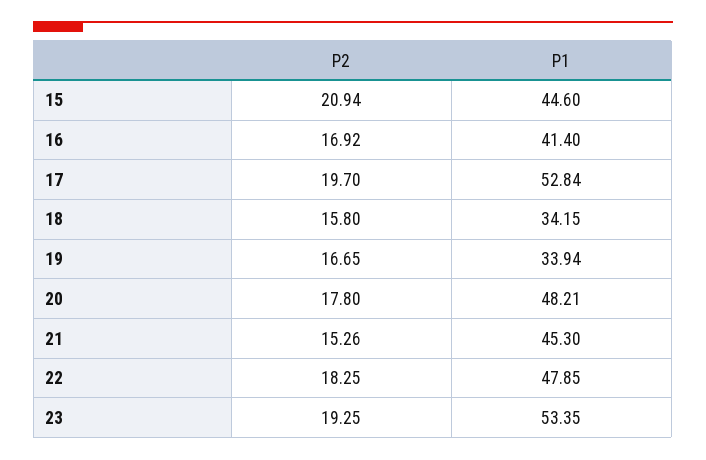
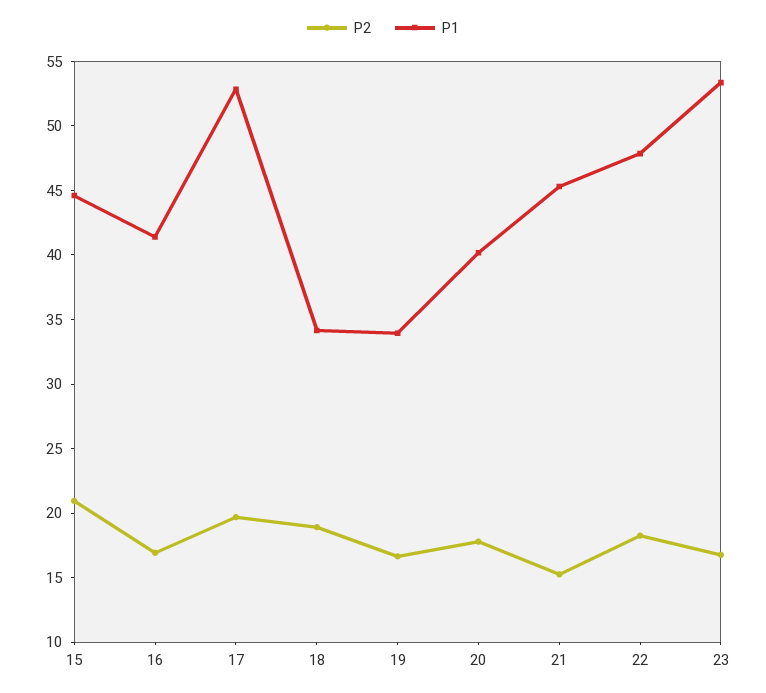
  {
    "P2": {
      "15": 20.94,
      "16": 16.92,
      "17": 19.7,
-     "18": 15.8,
+     "18": 19,
      "19": 16.65,
      "20": 17.8,
      "21": 15.26,
      "22": 18.25,
-     "23": 19.25
+     "23": 17
    },
    "P1": {
      "15": 44.6,
      "16": 41.4,
      "17": 52.84,
      "18": 34.15,
      "19": 33.94,
-     "20": 48.21,
+     "20": 40,
      "21": 45.3,
      "22": 47.85,
      "23": 53.35
    }
  }

